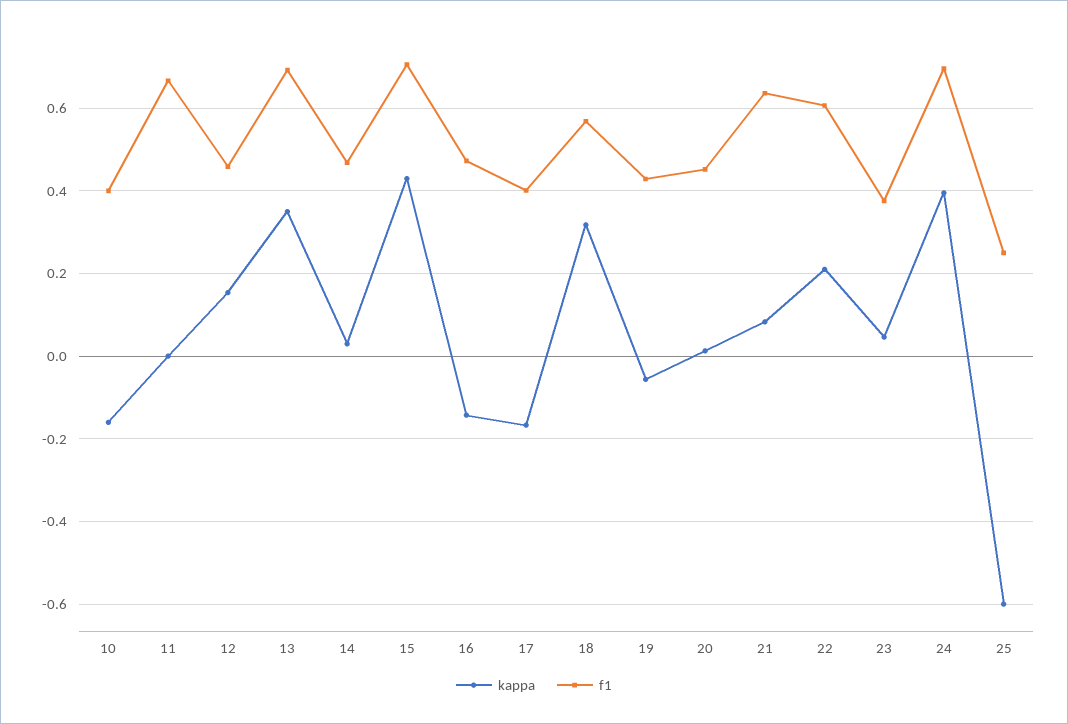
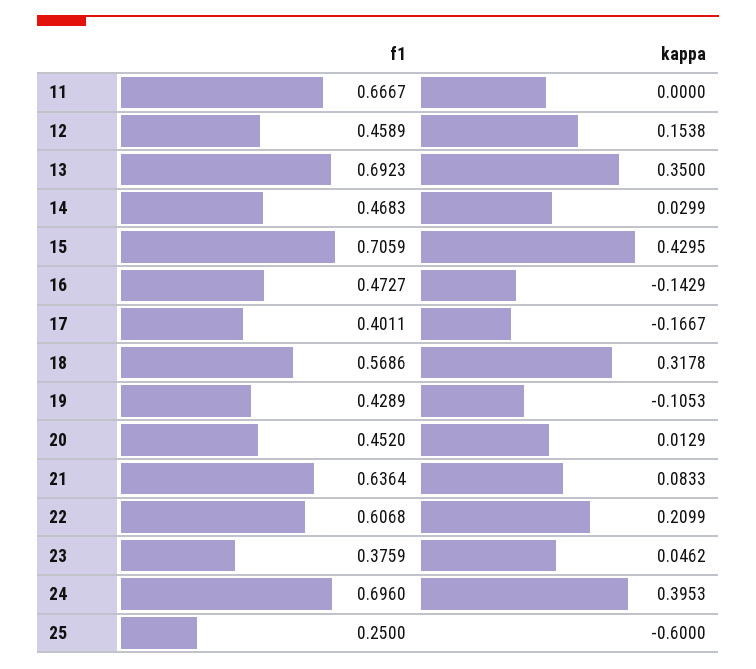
  {
    "kappa": {
-     "10": -0.16,
      "11": 0,
      "12": 0.1538,
      "13": 0.35,
      "14": 0.0299,
      "15": 0.4295,
      "16": -0.1429,
      "17": -0.1667,
      "18": 0.3178,
-     "19": -0.06,
+     "19": -0.1053,
      "20": 0.0129,
      "21": 0.0833,
      "22": 0.2099,
      "23": 0.0462,
      "24": 0.3953,
      "25": -0.6
    },
    "f1": {
-     "10": 0.4,
      "11": 0.6667,
      "12": 0.4589,
      "13": 0.6923,
      "14": 0.4683,
      "15": 0.7059,
      "16": 0.4727,
      "17": 0.4011,
      "18": 0.5686,
      "19": 0.4289,
      "20": 0.452,
      "21": 0.6364,
      "22": 0.6068,
      "23": 0.3759,
      "24": 0.696,
      "25": 0.25
    }
  }

